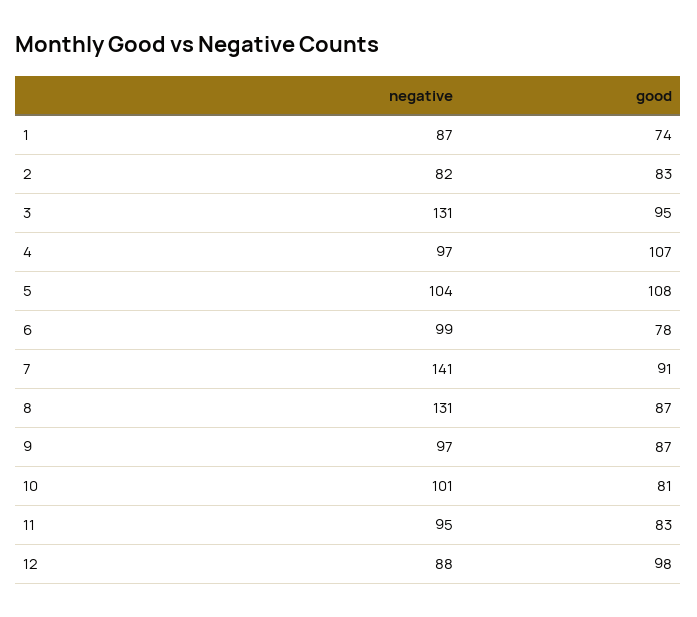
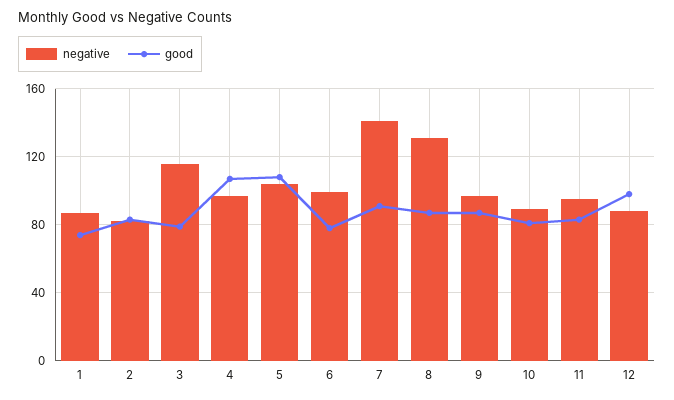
  {
    "negative": {
      "1": 87,
      "2": 82,
-     "3": 131,
+     "3": 115,
      "4": 97,
      "5": 104,
      "6": 99,
      "7": 141,
      "8": 131,
      "9": 97,
-     "10": 101,
+     "10": 90,
      "11": 95,
      "12": 88
    },
    "good": {
      "1": 74,
      "2": 83,
-     "3": 95,
+     "3": 80,
      "4": 107,
      "5": 108,
      "6": 78,
      "7": 91,
      "8": 87,
      "9": 87,
      "10": 81,
      "11": 83,
      "12": 98
    }
  }

